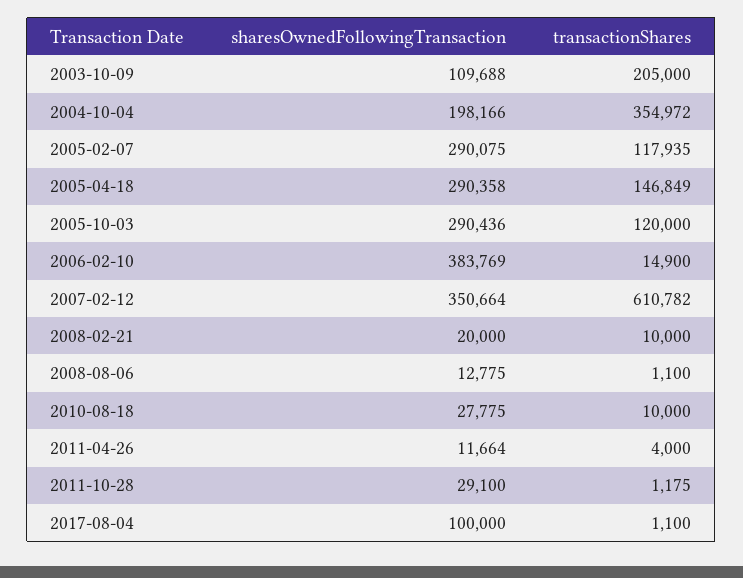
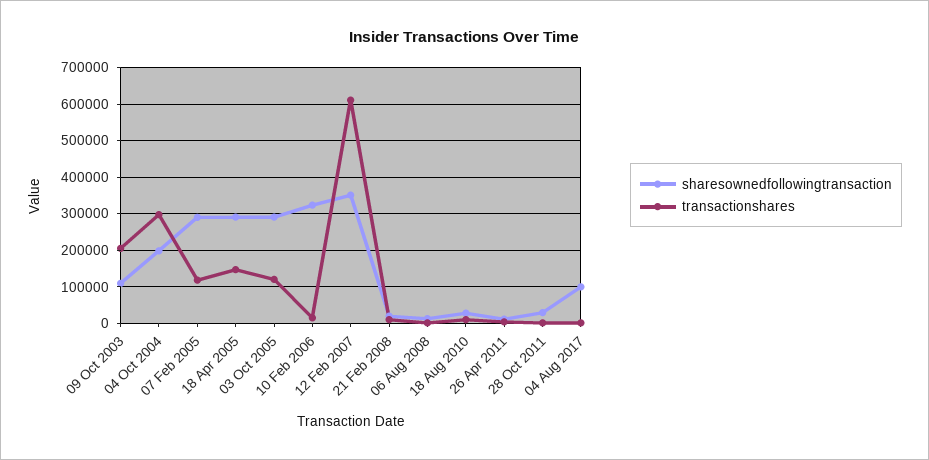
  {
    "sharesOwnedFollowingTransaction": {
      "2003-10-09": 109688,
      "2004-10-04": 198166,
      "2005-02-07": 290075,
      "2005-04-18": 290358,
      "2005-10-03": 290436,
-     "2006-02-10": 383769,
+     "2006-02-10": 320000,
      "2007-02-12": 350664,
      "2008-02-21": 20000,
      "2008-08-06": 12775,
      "2010-08-18": 27775,
      "2011-04-26": 11664,
      "2011-10-28": 29100,
      "2017-08-04": 100000
    },
    "transactionShares": {
      "2003-10-09": 205000,
-     "2004-10-04": 354972,
+     "2004-10-04": 300000,
      "2005-02-07": 117935,
      "2005-04-18": 146849,
      "2005-10-03": 120000,
      "2006-02-10": 14900,
      "2007-02-12": 610782,
      "2008-02-21": 10000,
      "2008-08-06": 1100,
      "2010-08-18": 10000,
      "2011-04-26": 4000,
      "2011-10-28": 1175,
      "2017-08-04": 1100
    }
  }

